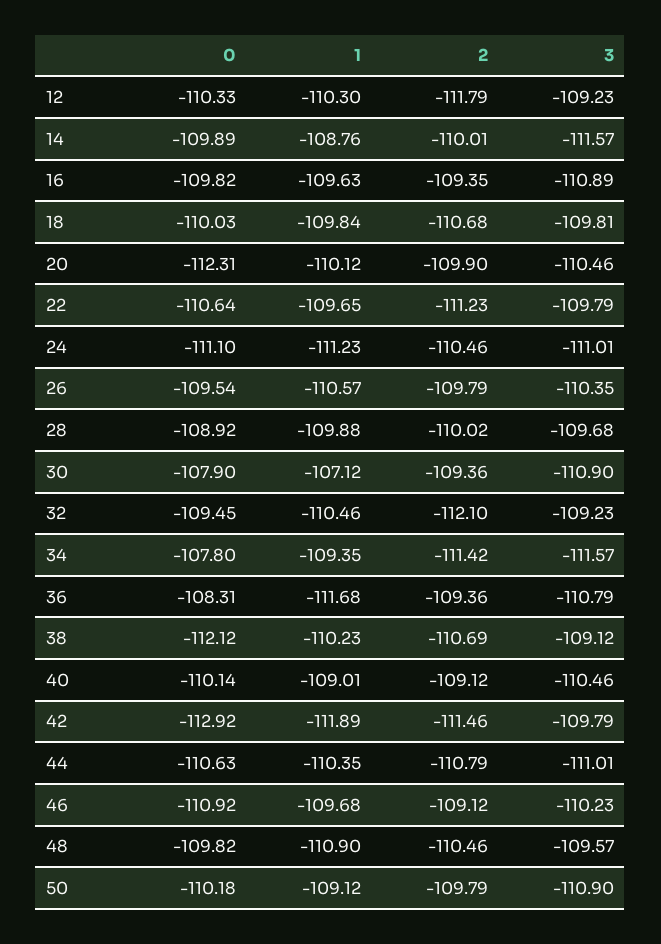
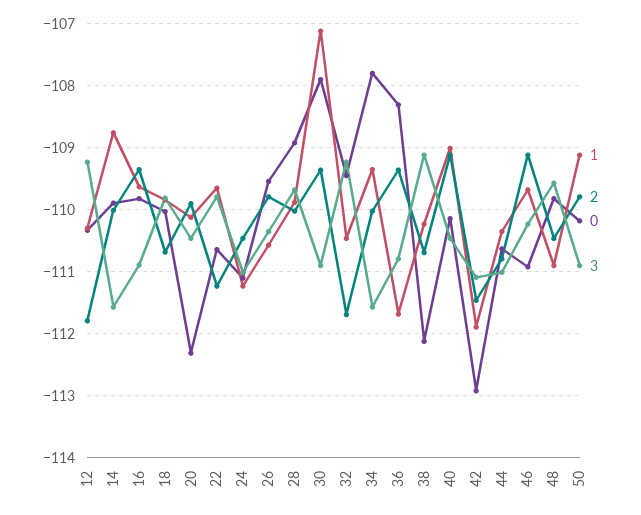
  {
    "0": {
      "12": -110.33,
      "14": -109.89,
      "16": -109.82,
      "18": -110.03,
      "20": -112.31,
      "22": -110.64,
      "24": -111.1,
      "26": -109.54,
      "28": -108.92,
      "30": -107.9,
      "32": -109.45,
      "34": -107.8,
      "36": -108.31,
      "38": -112.12,
      "40": -110.14,
      "42": -112.92,
      "44": -110.63,
      "46": -110.92,
      "48": -109.82,
      "50": -110.18
    },
    "1": {
      "12": -110.3,
      "14": -108.76,
      "16": -109.63,
      "18": -109.84,
      "20": -110.12,
      "22": -109.65,
      "24": -111.23,
      "26": -110.57,
      "28": -109.88,
      "30": -107.12,
      "32": -110.46,
      "34": -109.35,
      "36": -111.68,
      "38": -110.23,
      "40": -109.01,
      "42": -111.89,
      "44": -110.35,
      "46": -109.68,
      "48": -110.9,
      "50": -109.12
    },
    "2": {
      "12": -111.79,
      "14": -110.01,
      "16": -109.35,
      "18": -110.68,
      "20": -109.9,
      "22": -111.23,
      "24": -110.46,
      "26": -109.79,
      "28": -110.02,
      "30": -109.36,
-     "32": -112.1,
+     "32": -111.7,
-     "34": -111.42,
+     "34": -110,
      "36": -109.36,
      "38": -110.69,
      "40": -109.12,
      "42": -111.46,
      "44": -110.79,
      "46": -109.12,
      "48": -110.46,
      "50": -109.79
    },
    "3": {
      "12": -109.23,
      "14": -111.57,
      "16": -110.89,
      "18": -109.81,
      "20": -110.46,
      "22": -109.79,
      "24": -111.01,
      "26": -110.35,
      "28": -109.68,
      "30": -110.9,
      "32": -109.23,
      "34": -111.57,
      "36": -110.79,
      "38": -109.12,
      "40": -110.46,
-     "42": -109.79,
+     "42": -111.1,
      "44": -111.01,
      "46": -110.23,
      "48": -109.57,
      "50": -110.9
    }
  }

